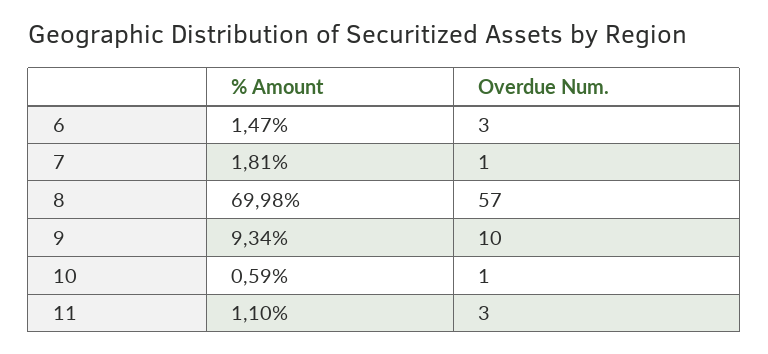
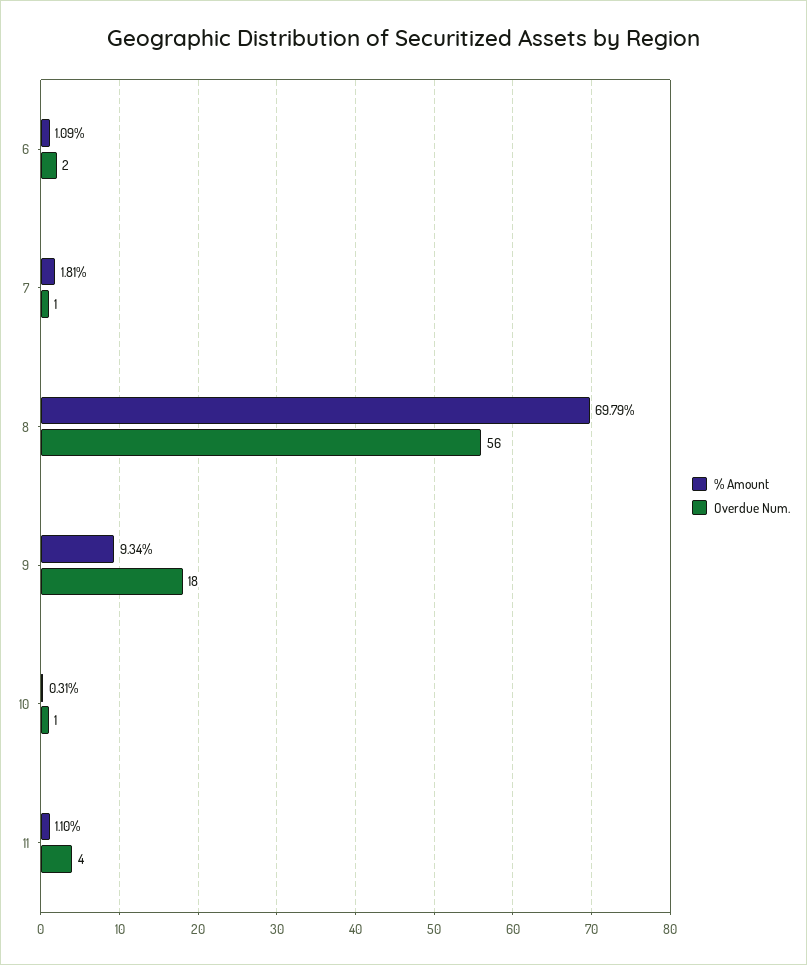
  {
    "% Amount": {
-     "6": 1.47,
+     "6": 1.09,
      "7": 1.81,
-     "8": 69.98,
+     "8": 69.79,
      "9": 9.34,
-     "10": 0.59,
+     "10": 0.31,
      "11": 1.1
    },
    "Overdue Num.": {
-     "6": 3,
+     "6": 2,
      "7": 1,
-     "8": 57,
+     "8": 56,
-     "9": 10,
+     "9": 18,
      "10": 1,
-     "11": 3
+     "11": 4
    }
  }

